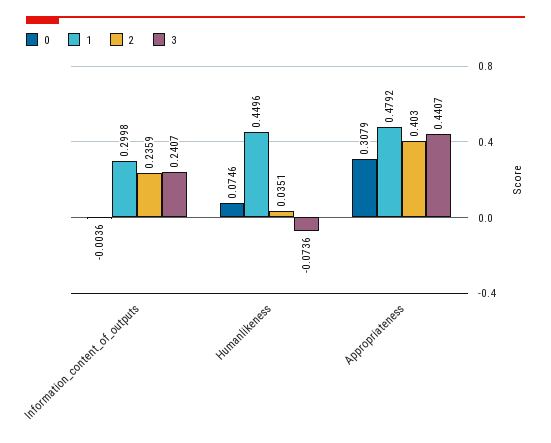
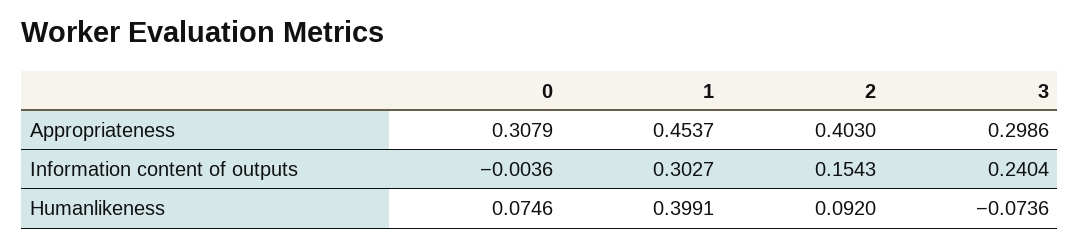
  {
    "0": {
      "Information_content_of_outputs": -0.0036,
      "Humanlikeness": 0.0746,
      "Appropriateness": 0.3079
    },
    "1": {
-     "Information_content_of_outputs": 0.2998,
+     "Information_content_of_outputs": 0.3027,
-     "Humanlikeness": 0.4496,
+     "Humanlikeness": 0.3991,
-     "Appropriateness": 0.4792
+     "Appropriateness": 0.4537
    },
    "2": {
-     "Information_content_of_outputs": 0.2359,
+     "Information_content_of_outputs": 0.1543,
-     "Humanlikeness": 0.0351,
+     "Humanlikeness": 0.092,
      "Appropriateness": 0.403
    },
    "3": {
-     "Information_content_of_outputs": 0.2407,
+     "Information_content_of_outputs": 0.2404,
      "Humanlikeness": -0.0736,
-     "Appropriateness": 0.4407
+     "Appropriateness": 0.2986
    }
  }

